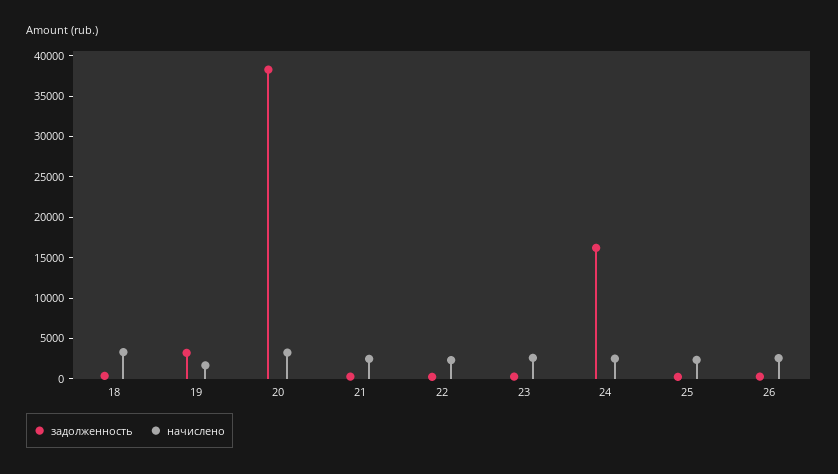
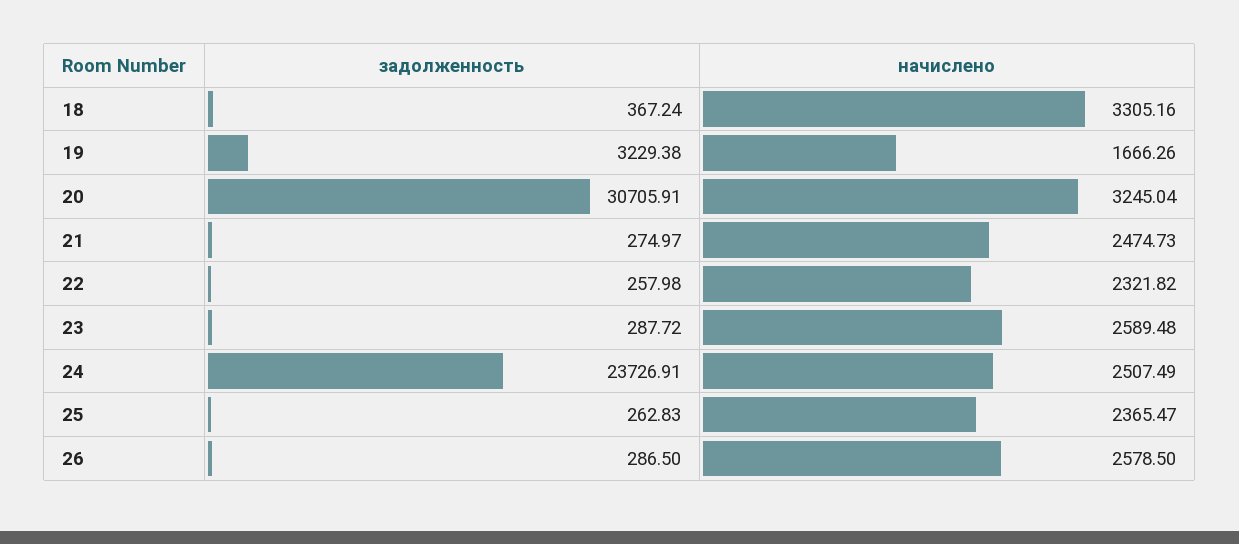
  {
    "задолженность": {
      "18": 367.24,
      "19": 3229.38,
-     "20": 38000,
+     "20": 30705.91,
      "21": 274.97,
      "22": 257.98,
      "23": 287.72,
-     "24": 16000,
+     "24": 23726.91,
      "25": 262.83,
      "26": 286.5
    },
    "начислено": {
      "18": 3305.16,
      "19": 1666.26,
      "20": 3245.04,
      "21": 2474.73,
      "22": 2321.82,
      "23": 2589.48,
      "24": 2507.49,
      "25": 2365.47,
      "26": 2578.5
    }
  }

